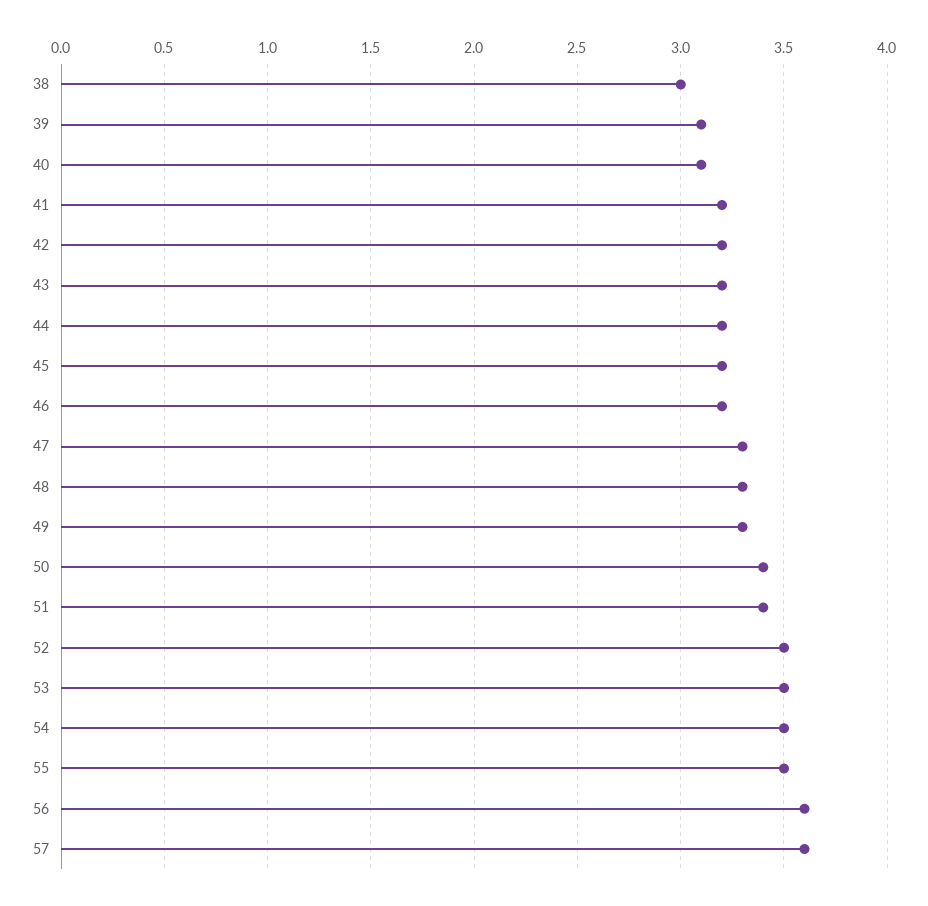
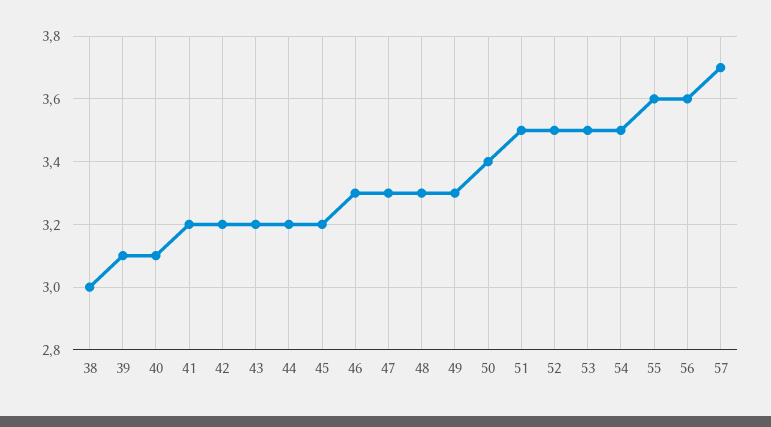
  {
    "38": 3,
    "39": 3.1,
    "40": 3.1,
    "41": 3.2,
    "42": 3.2,
    "43": 3.2,
    "44": 3.2,
    "45": 3.2,
-   "46": 3.2,
+   "46": 3.3,
    "47": 3.3,
    "48": 3.3,
    "49": 3.3,
    "50": 3.4,
-   "51": 3.4,
+   "51": 3.5,
    "52": 3.5,
    "53": 3.5,
    "54": 3.5,
-   "55": 3.5,
+   "55": 3.6,
    "56": 3.6,
-   "57": 3.6
+   "57": 3.7
  }

